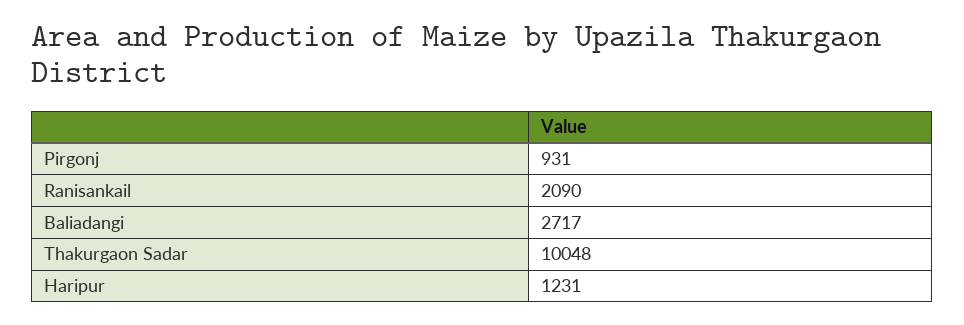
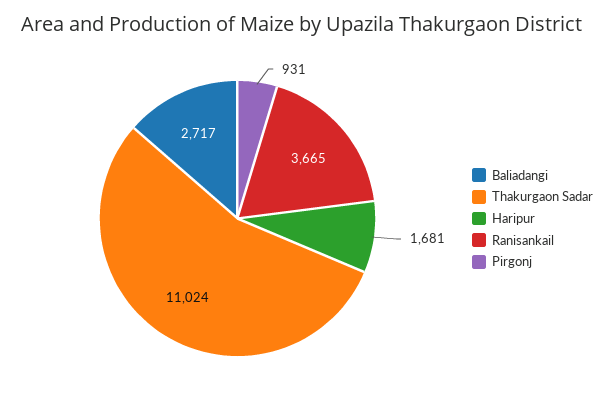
  {
    "Pirgonj": 931,
-   "Ranisankail": 2090,
+   "Ranisankail": 3665,
    "Baliadangi": 2717,
-   "Thakurgaon Sadar": 10048,
+   "Thakurgaon Sadar": 11024,
-   "Haripur": 1231
+   "Haripur": 1681
  }

